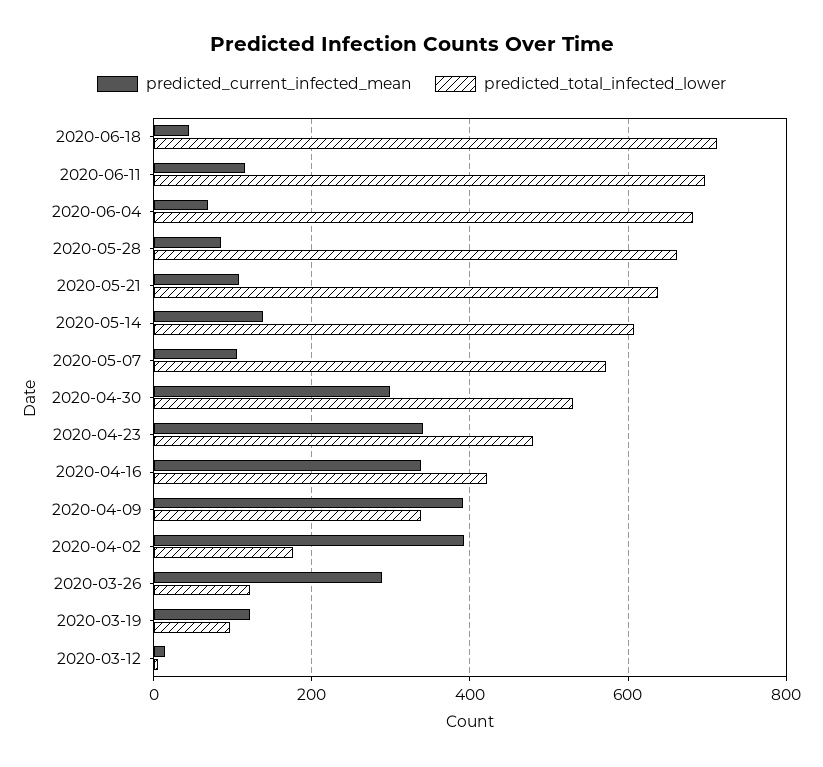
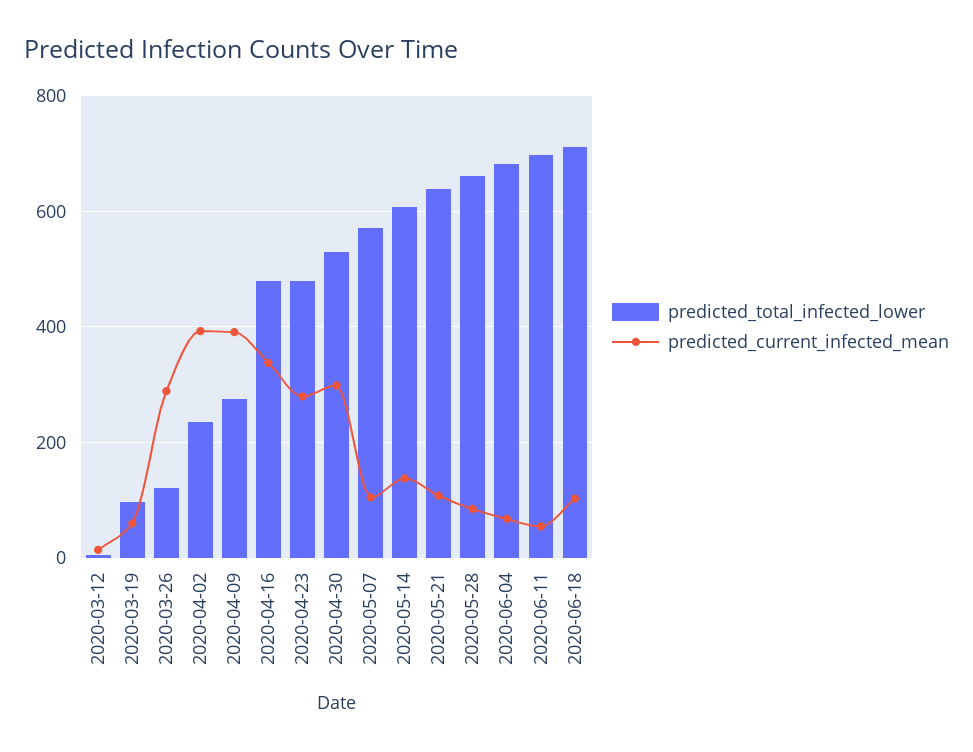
  {
    "predicted_current_infected_mean": {
-     "2020-06-18": 40,
+     "2020-06-18": 100,
-     "2020-06-11": 120,
+     "2020-06-11": 60,
      "2020-06-04": 60,
      "2020-05-28": 80,
      "2020-05-21": 100,
      "2020-05-14": 140,
      "2020-05-07": 100,
      "2020-04-30": 300,
-     "2020-04-23": 340,
+     "2020-04-23": 280,
      "2020-04-16": 340,
      "2020-04-09": 400,
      "2020-04-02": 400,
      "2020-03-26": 280,
-     "2020-03-19": 120,
+     "2020-03-19": 60,
      "2020-03-12": 20
    },
    "predicted_total_infected_lower": {
      "2020-06-18": 720,
      "2020-06-11": 700,
      "2020-06-04": 680,
      "2020-05-28": 660,
      "2020-05-21": 640,
      "2020-05-14": 600,
      "2020-05-07": 580,
      "2020-04-30": 540,
      "2020-04-23": 480,
-     "2020-04-16": 420,
+     "2020-04-16": 480,
-     "2020-04-09": 340,
+     "2020-04-09": 280,
-     "2020-04-02": 180,
+     "2020-04-02": 240,
      "2020-03-26": 120,
      "2020-03-19": 100,
      "2020-03-12": 0
    }
  }

